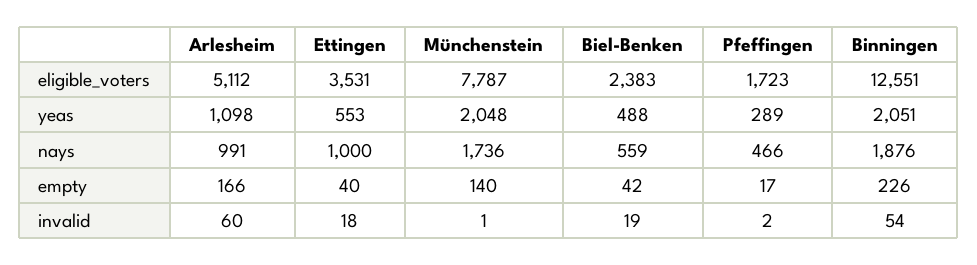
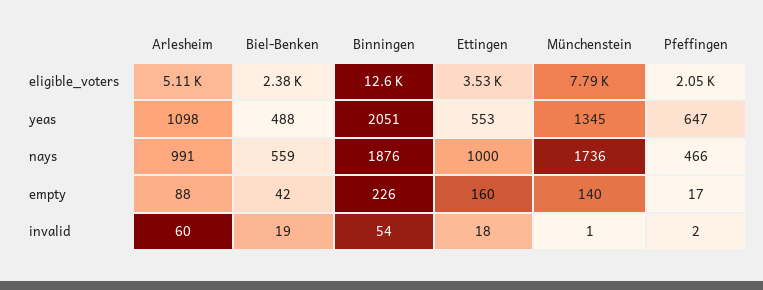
  {
    "Arlesheim": {
      "eligible_voters": 5112,
      "yeas": 1098,
      "nays": 991,
-     "empty": 166,
+     "empty": 88,
      "invalid": 60
    },
    "Ettingen": {
      "eligible_voters": 3531,
      "yeas": 553,
      "nays": 1000,
-     "empty": 40,
+     "empty": 160,
      "invalid": 18
    },
    "Münchenstein": {
      "eligible_voters": 7787,
-     "yeas": 2048,
+     "yeas": 1345,
      "nays": 1736,
      "empty": 140,
      "invalid": 1
    },
    "Biel-Benken": {
      "eligible_voters": 2383,
      "yeas": 488,
      "nays": 559,
      "empty": 42,
      "invalid": 19
    },
    "Pfeffingen": {
-     "eligible_voters": 1723,
+     "eligible_voters": 2050,
-     "yeas": 289,
+     "yeas": 647,
      "nays": 466,
      "empty": 17,
      "invalid": 2
    },
    "Binningen": {
      "eligible_voters": 12551,
      "yeas": 2051,
      "nays": 1876,
      "empty": 226,
      "invalid": 54
    }
  }

